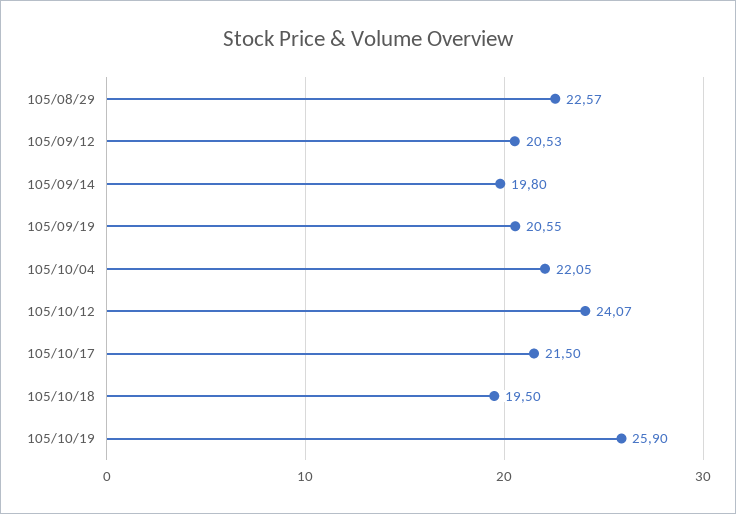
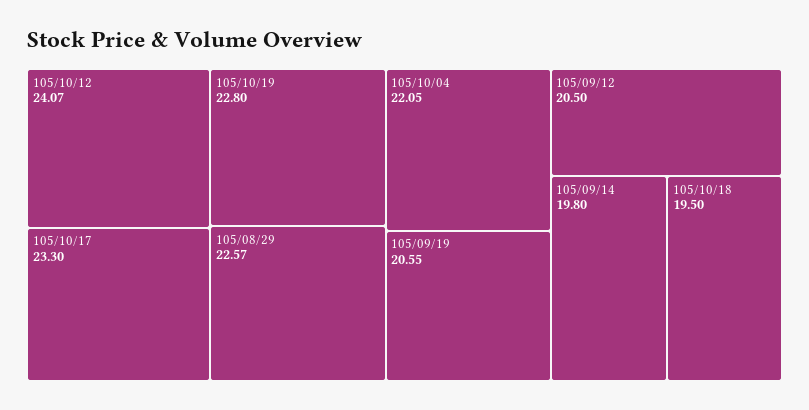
  {
    "105/08/29": 22.57,
-   "105/09/12": 20.53,
+   "105/09/12": 20.5,
    "105/09/14": 19.8,
    "105/09/19": 20.55,
    "105/10/04": 22.05,
    "105/10/12": 24.07,
-   "105/10/17": 21.5,
+   "105/10/17": 23.3,
    "105/10/18": 19.5,
-   "105/10/19": 25.9
+   "105/10/19": 22.8
  }

